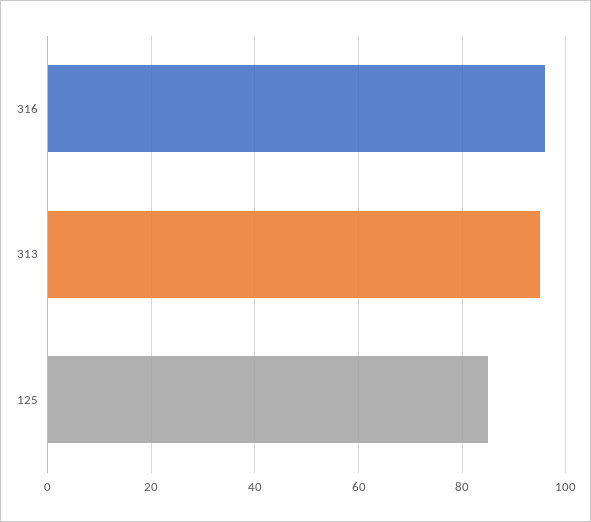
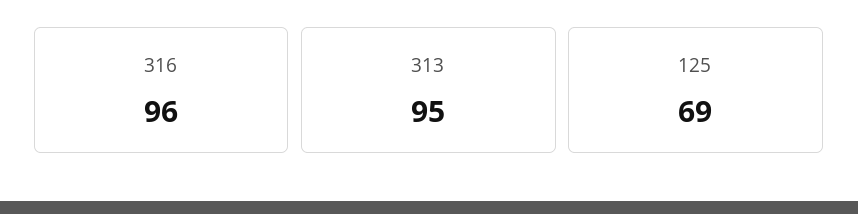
  {
    "316": 96,
    "313": 95,
-   "125": 85
+   "125": 69
  }

